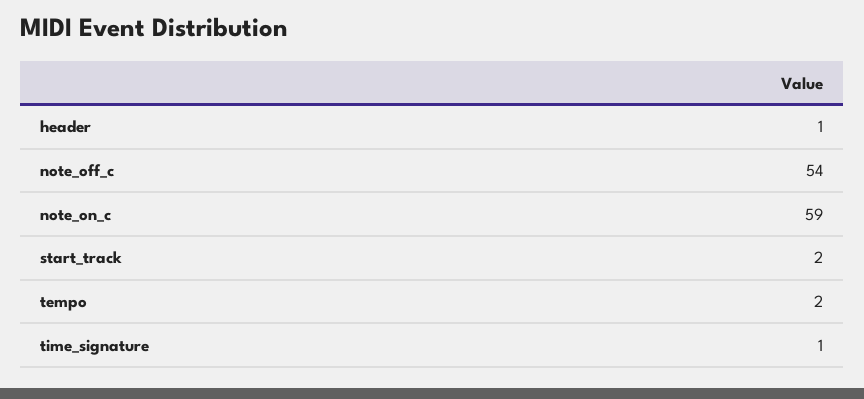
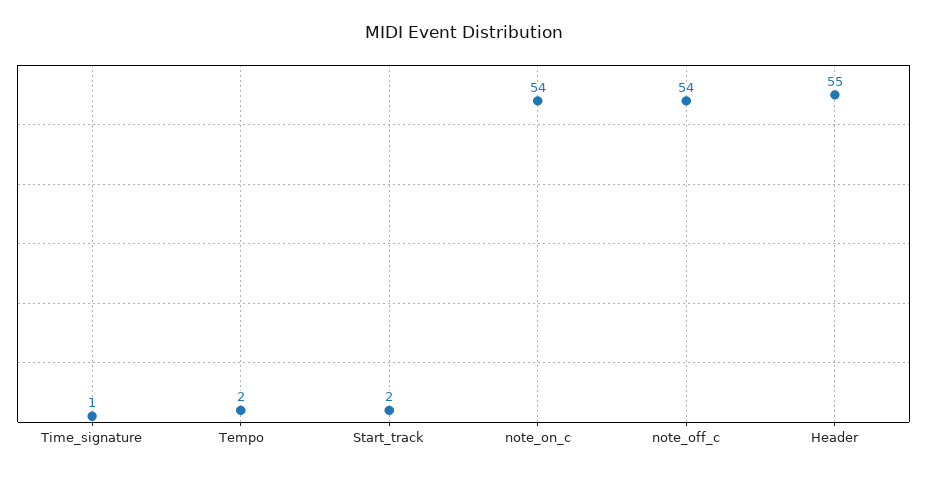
  {
-   "header": 1,
+   "header": 55,
    "note_off_c": 54,
-   "note_on_c": 59,
+   "note_on_c": 54,
    "start_track": 2,
    "tempo": 2,
    "time_signature": 1
  }

